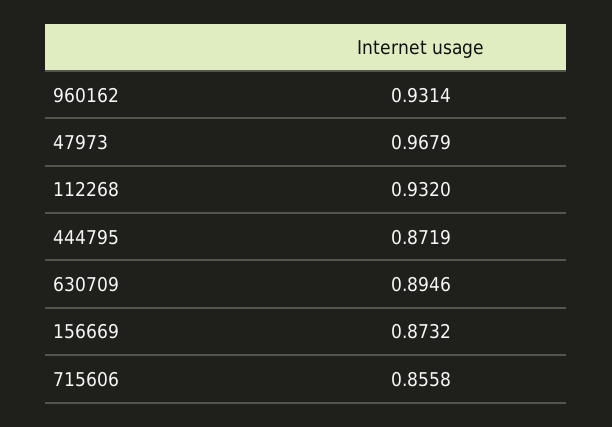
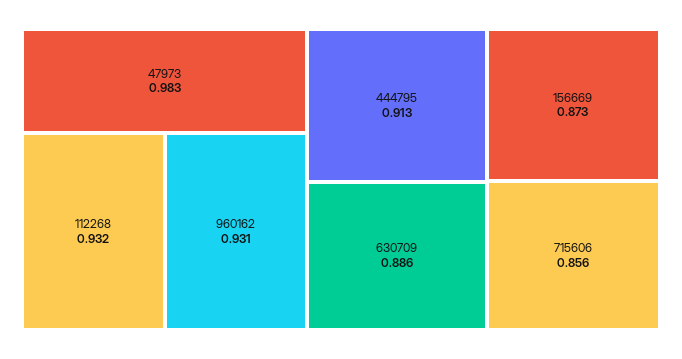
  {
    "960162": 0.9314,
-   "47973": 0.9679,
+   "47973": 0.983,
    "112268": 0.932,
-   "444795": 0.8719,
+   "444795": 0.913,
-   "630709": 0.8946,
+   "630709": 0.886,
    "156669": 0.8732,
    "715606": 0.8558
  }

